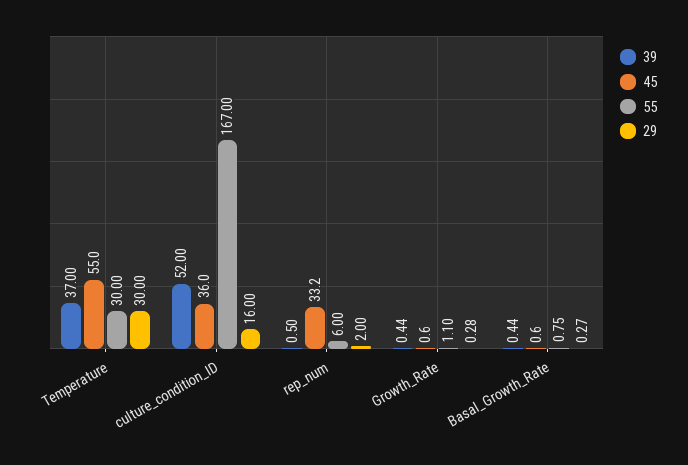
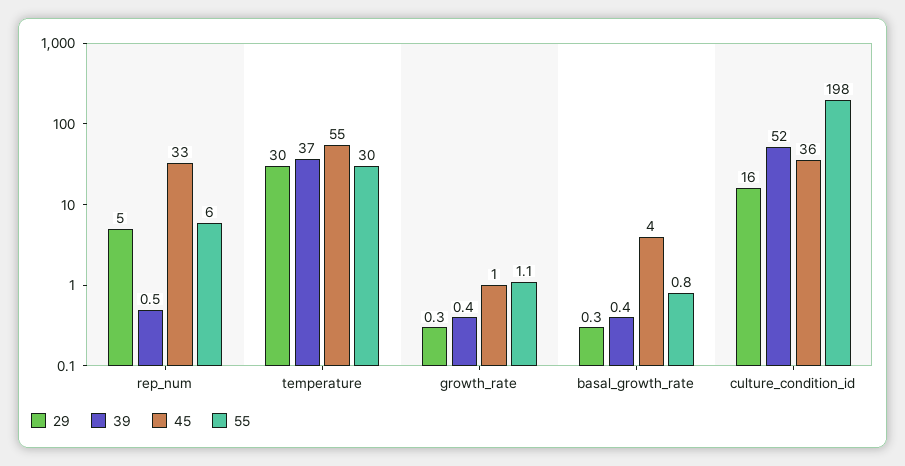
  {
    "39": {
      "Temperature": 37,
      "culture_condition_ID": 52,
      "rep_num": 0.5,
      "Growth_Rate": 0.44,
      "Basal_Growth_Rate": 0.44
    },
    "45": {
      "Temperature": 55,
      "culture_condition_ID": 36,
      "rep_num": 33.2,
      "Growth_Rate": 0.6,
-     "Basal_Growth_Rate": 0.6
+     "Basal_Growth_Rate": 4
    },
    "55": {
      "Temperature": 30,
-     "culture_condition_ID": 167,
+     "culture_condition_ID": 198,
      "rep_num": 6,
      "Growth_Rate": 1.1,
      "Basal_Growth_Rate": 0.75
    },
    "29": {
      "Temperature": 30,
      "culture_condition_ID": 16,
-     "rep_num": 2,
+     "rep_num": 5,
      "Growth_Rate": 0.28,
      "Basal_Growth_Rate": 0.27
    }
  }

